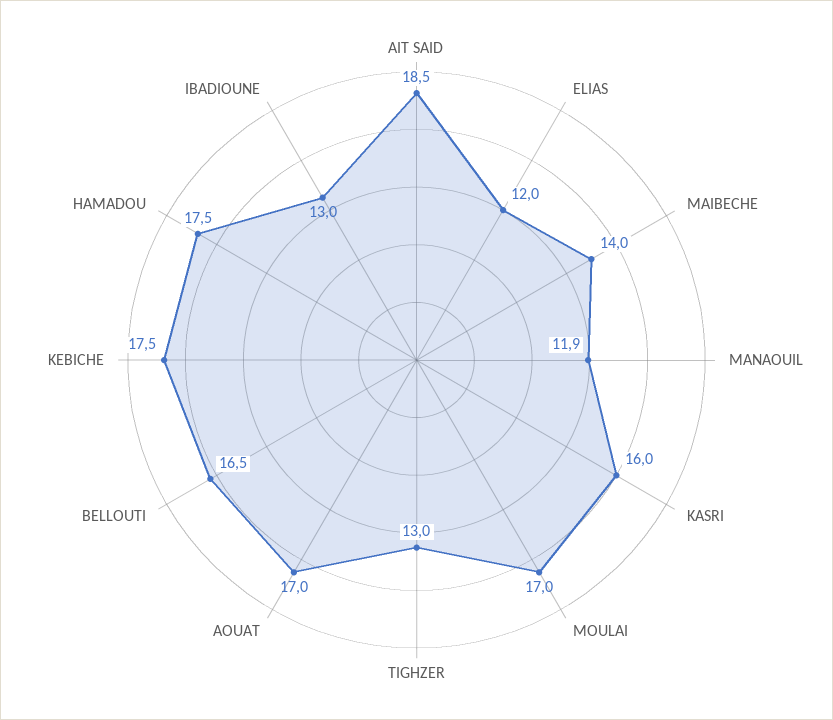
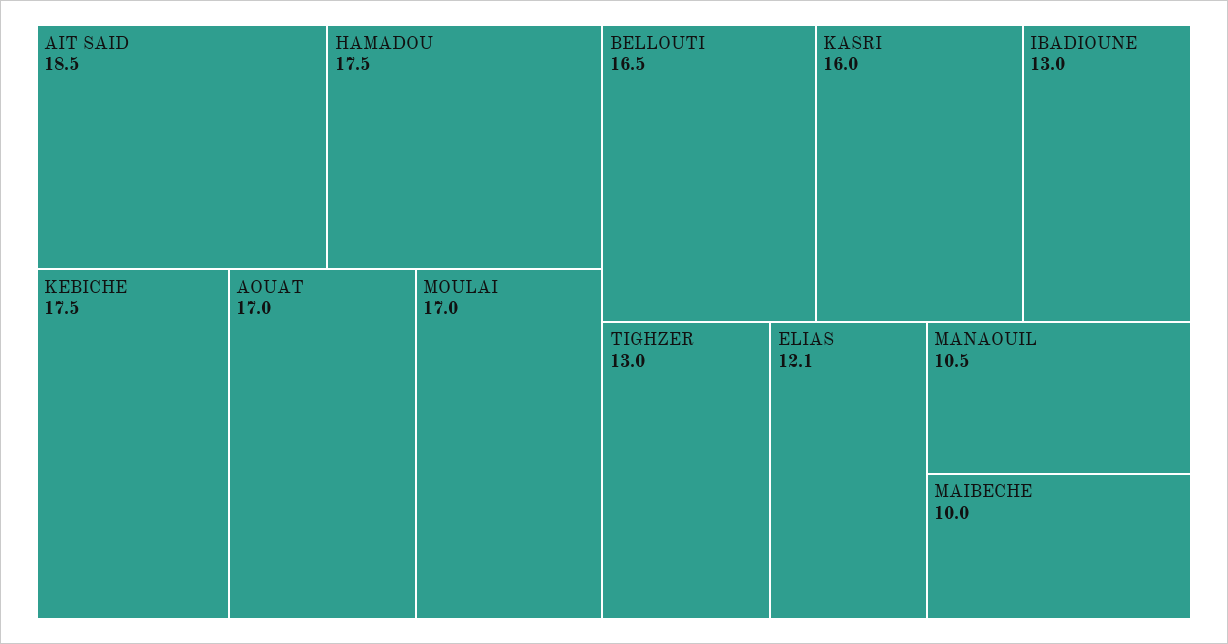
  {
    "AIT SAID": 18.5,
-   "ELIAS": 12,
+   "ELIAS": 12.1,
-   "MAIBECHE": 14,
+   "MAIBECHE": 10,
-   "MANAOUIL": 11.9,
+   "MANAOUIL": 10.5,
    "KASRI": 16,
    "MOULAI": 17,
    "TIGHZER": 13,
    "AOUAT": 17,
    "BELLOUTI": 16.5,
    "KEBICHE": 17.5,
    "HAMADOU": 17.5,
    "IBADIOUNE": 13
  }

